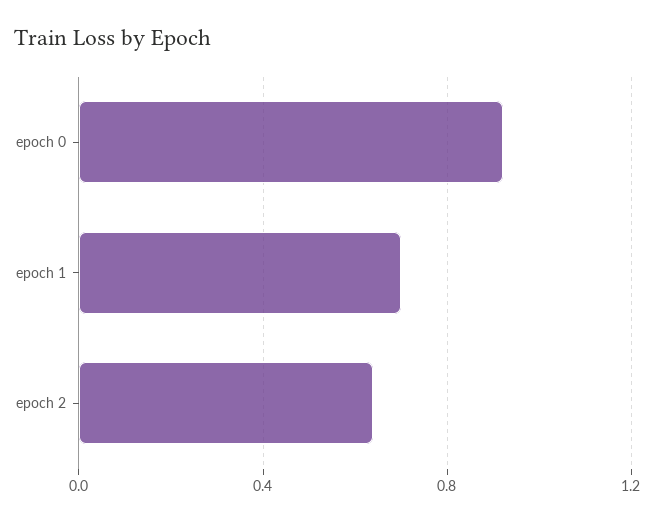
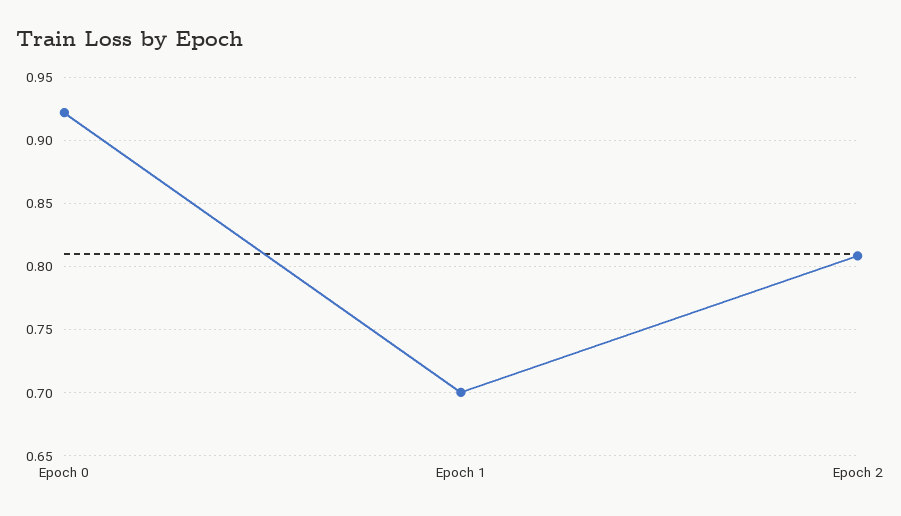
  {
    "epoch 0": 0.92,
    "epoch 1": 0.7,
-   "epoch 2": 0.65
+   "epoch 2": 0.81
  }

